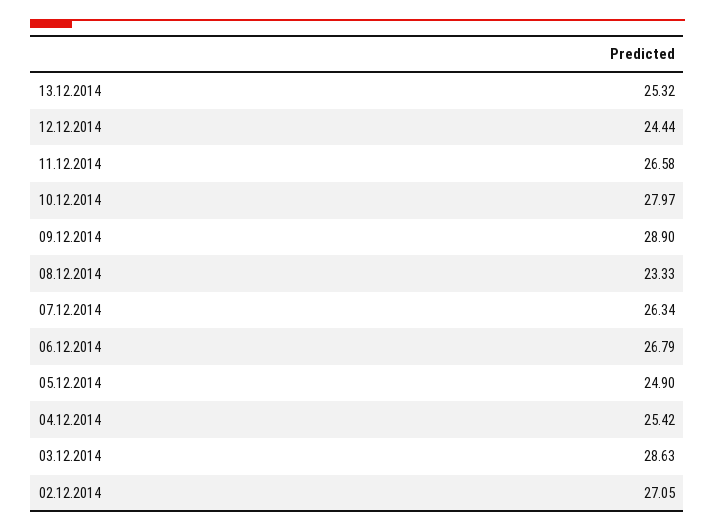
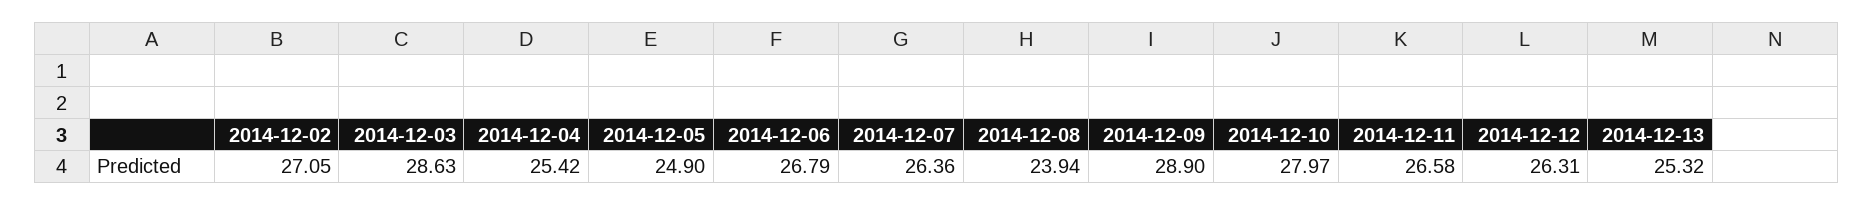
  {
    "13.12.2014": 25.32,
-   "12.12.2014": 24.44,
+   "12.12.2014": 26.31,
    "11.12.2014": 26.58,
    "10.12.2014": 27.97,
    "09.12.2014": 28.9,
-   "08.12.2014": 23.33,
+   "08.12.2014": 23.94,
-   "07.12.2014": 26.34,
+   "07.12.2014": 26.36,
    "06.12.2014": 26.79,
    "05.12.2014": 24.9,
    "04.12.2014": 25.42,
    "03.12.2014": 28.63,
    "02.12.2014": 27.05
  }

